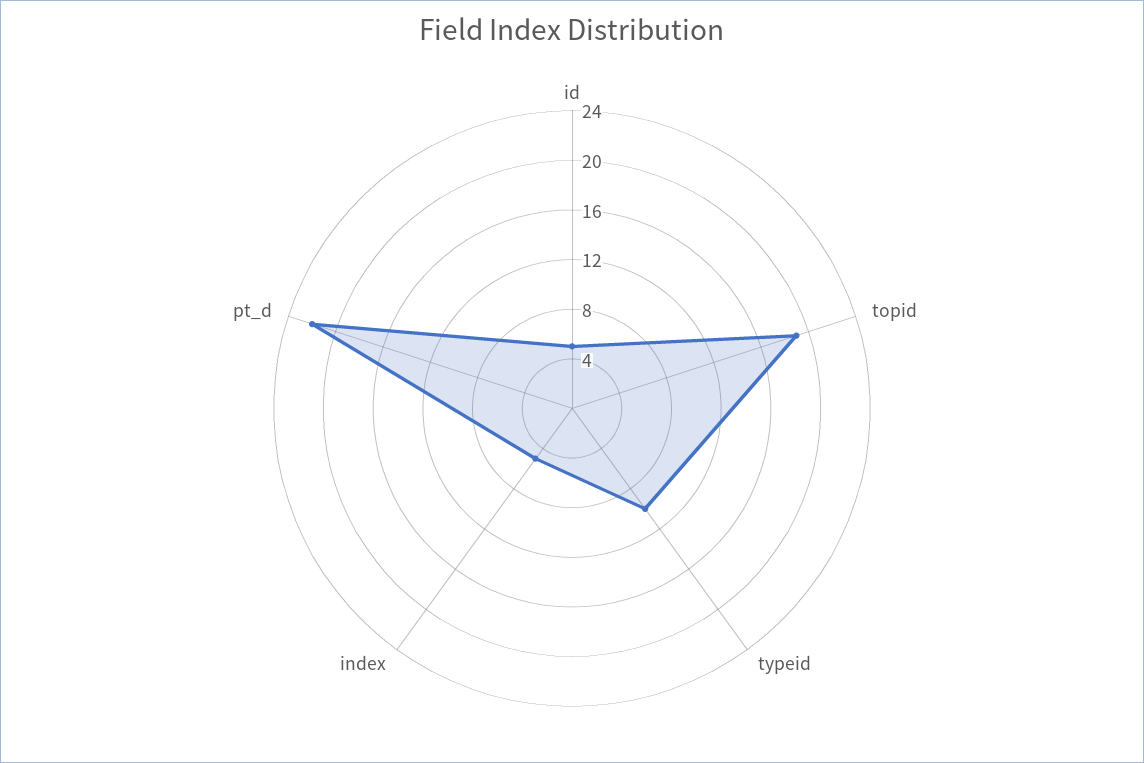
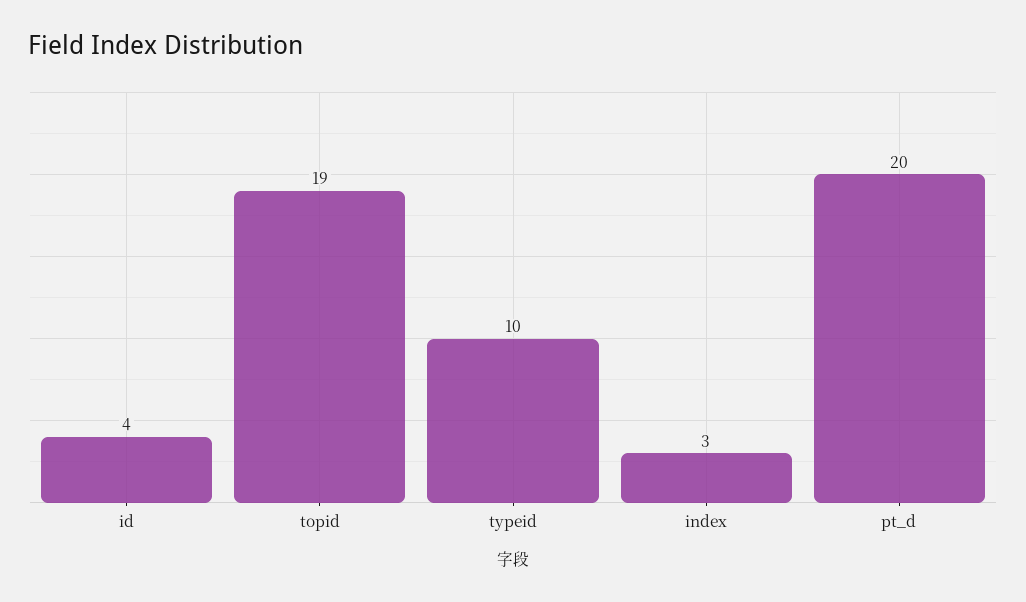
  {
-   "id": 5,
+   "id": 4,
    "topid": 19,
    "typeid": 10,
-   "index": 5,
+   "index": 3,
-   "pt_d": 22
+   "pt_d": 20
  }

